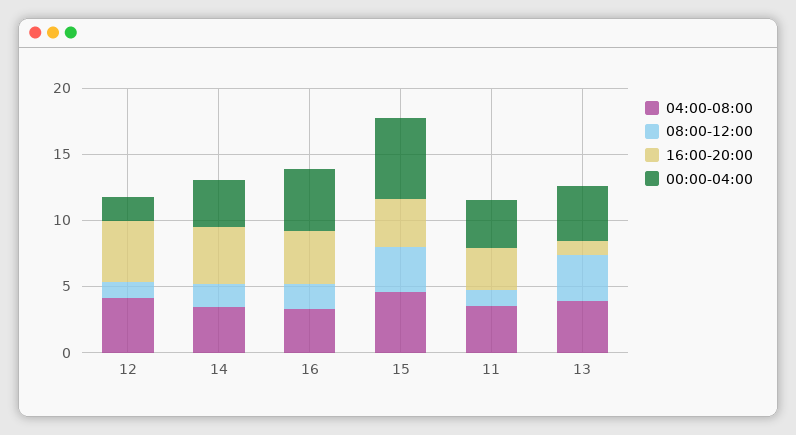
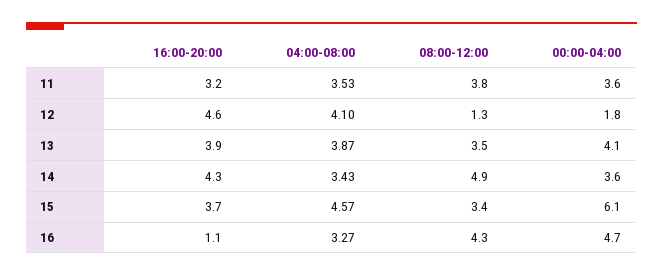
  {
    "04:00-08:00": {
      "12": 4.1,
      "14": 3.43,
      "16": 3.27,
      "15": 4.57,
      "11": 3.53,
      "13": 3.87
    },
    "08:00-12:00": {
      "12": 1.3,
-     "14": 2,
+     "14": 4.9,
-     "16": 2,
+     "16": 4.3,
      "15": 3.4,
-     "11": 1,
+     "11": 3.8,
      "13": 3.5
    },
    "16:00-20:00": {
      "12": 4.6,
      "14": 4.3,
-     "16": 4,
+     "16": 1.1,
      "15": 3.7,
      "11": 3.2,
-     "13": 1
+     "13": 3.9
    },
    "00:00-04:00": {
      "12": 1.8,
      "14": 3.6,
      "16": 4.7,
      "15": 6.1,
      "11": 3.6,
      "13": 4.1
    }
  }

